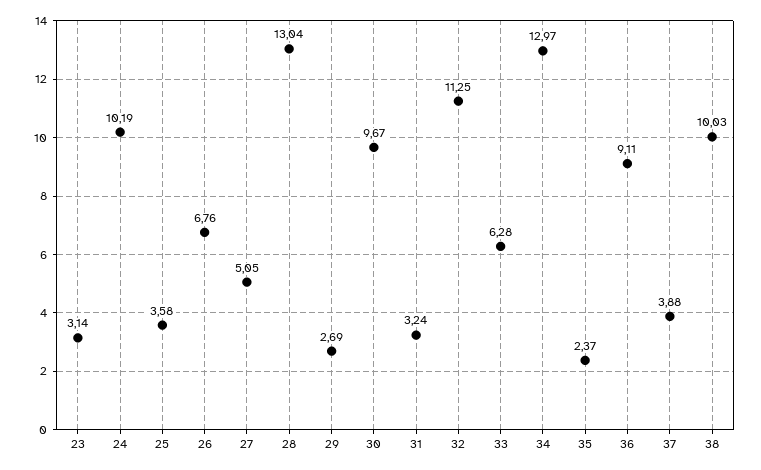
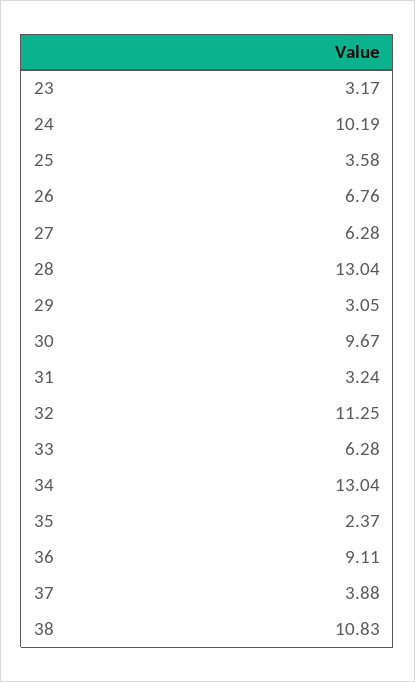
  {
-   "23": 3.14,
+   "23": 3.17,
    "24": 10.19,
    "25": 3.58,
    "26": 6.76,
-   "27": 5.05,
+   "27": 6.28,
    "28": 13.04,
-   "29": 2.69,
+   "29": 3.05,
    "30": 9.67,
    "31": 3.24,
    "32": 11.25,
    "33": 6.28,
-   "34": 12.97,
+   "34": 13.04,
    "35": 2.37,
    "36": 9.11,
    "37": 3.88,
-   "38": 10.03
+   "38": 10.83
  }

